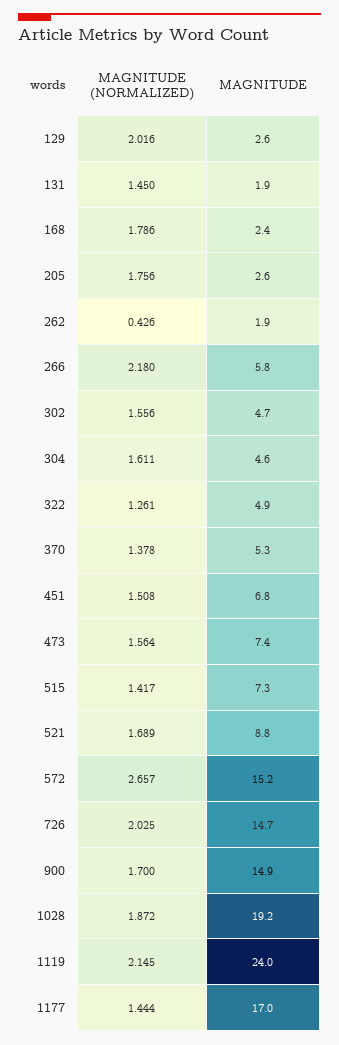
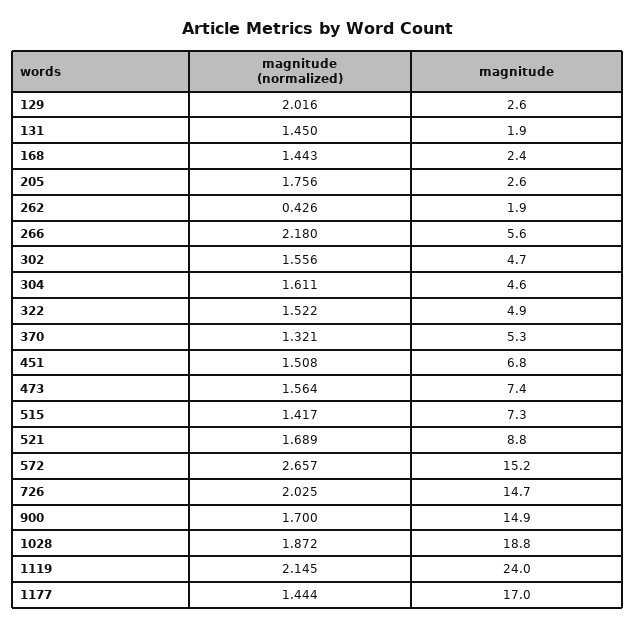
  {
    "MAGNITUDE (NORMALIZED)": {
      "129": 2.016,
      "131": 1.45,
-     "168": 1.786,
+     "168": 1.443,
      "205": 1.756,
      "262": 0.426,
      "266": 2.18,
      "302": 1.556,
      "304": 1.611,
-     "322": 1.261,
+     "322": 1.522,
-     "370": 1.378,
+     "370": 1.321,
      "451": 1.508,
      "473": 1.564,
      "515": 1.417,
      "521": 1.689,
      "572": 2.657,
      "726": 2.025,
      "900": 1.7,
      "1028": 1.872,
      "1119": 2.145,
      "1177": 1.444
    },
    "MAGNITUDE": {
      "129": 2.6,
      "131": 1.9,
      "168": 2.4,
      "205": 2.6,
      "262": 1.9,
-     "266": 5.8,
+     "266": 5.6,
      "302": 4.7,
      "304": 4.6,
      "322": 4.9,
      "370": 5.3,
      "451": 6.8,
      "473": 7.4,
      "515": 7.3,
      "521": 8.8,
      "572": 15.2,
      "726": 14.7,
      "900": 14.9,
-     "1028": 19.2,
+     "1028": 18.8,
      "1119": 24,
      "1177": 17
    }
  }

